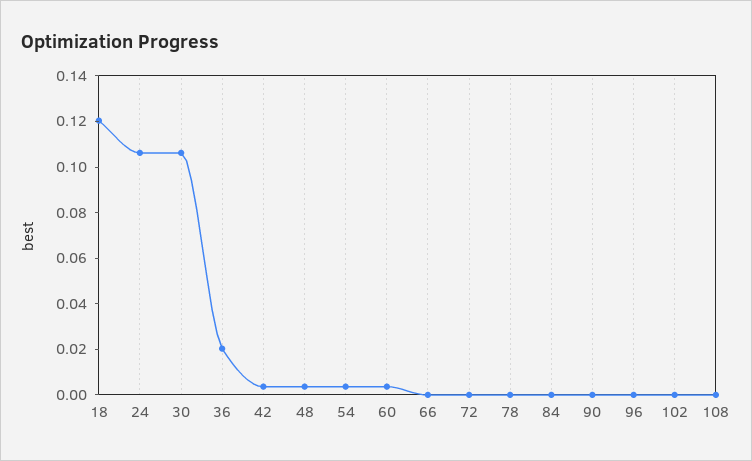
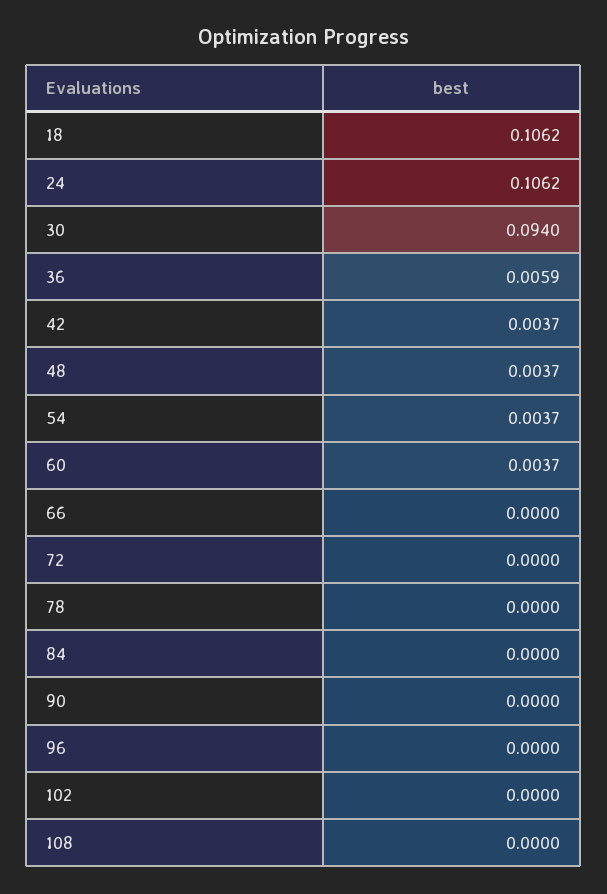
  {
-   "18": 0.12,
+   "18": 0.1062,
    "24": 0.1062,
-   "30": 0.105,
+   "30": 0.094,
-   "36": 0.02,
+   "36": 0.0059,
    "42": 0.0037,
    "48": 0.0037,
    "54": 0.0037,
    "60": 0.0037,
    "66": 0,
    "72": 0,
    "78": 0,
    "84": 0,
    "90": 0,
    "96": 0,
    "102": 0,
    "108": 0
  }

